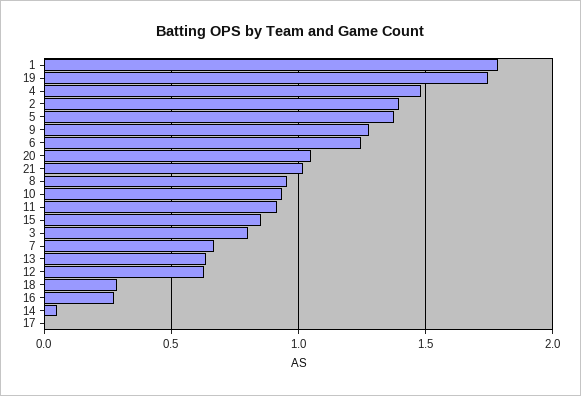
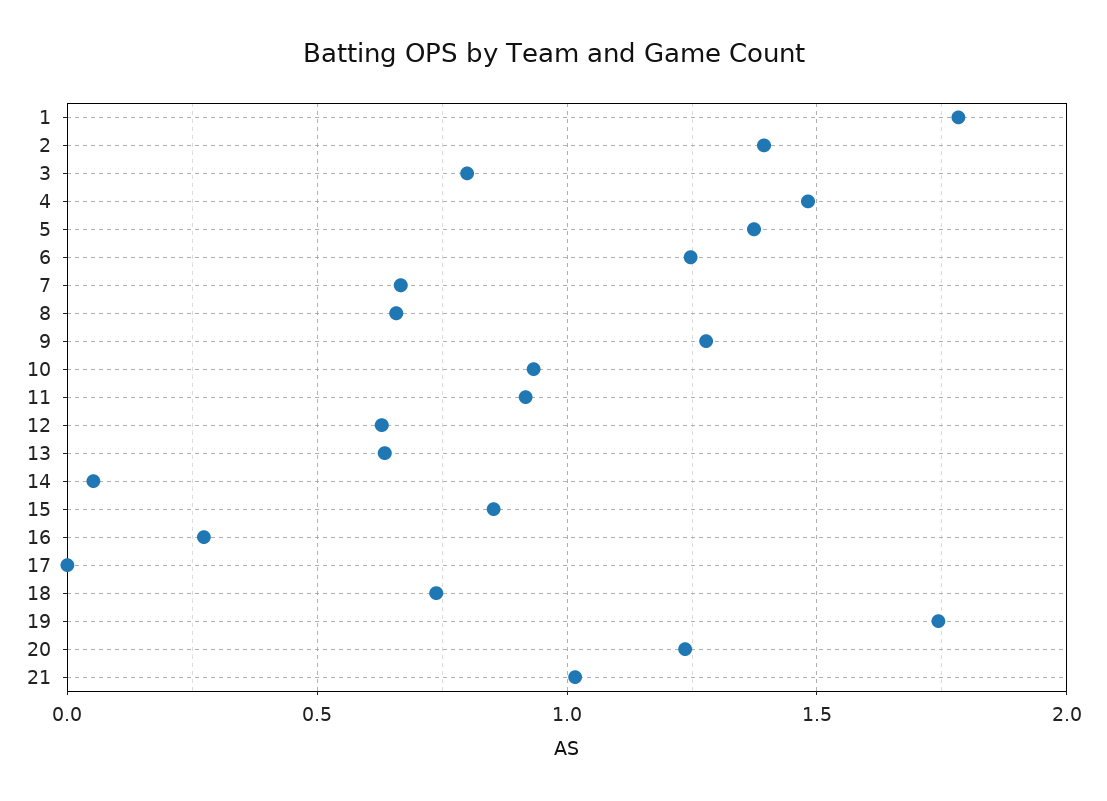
  {
    "1": 1.8,
    "19": 1.75,
    "4": 1.5,
    "2": 1.4,
    "5": 1.35,
    "9": 1.3,
    "6": 1.25,
-   "20": 1.05,
+   "20": 1.25,
    "21": 1,
-   "8": 0.95,
+   "8": 0.65,
    "10": 0.95,
    "11": 0.9,
    "15": 0.85,
    "3": 0.8,
    "7": 0.65,
    "13": 0.65,
    "12": 0.65,
-   "18": 0.3,
+   "18": 0.75,
    "16": 0.25,
    "14": 0.05,
    "17": 0
  }

